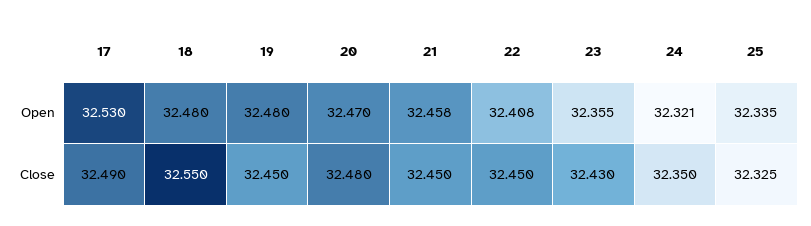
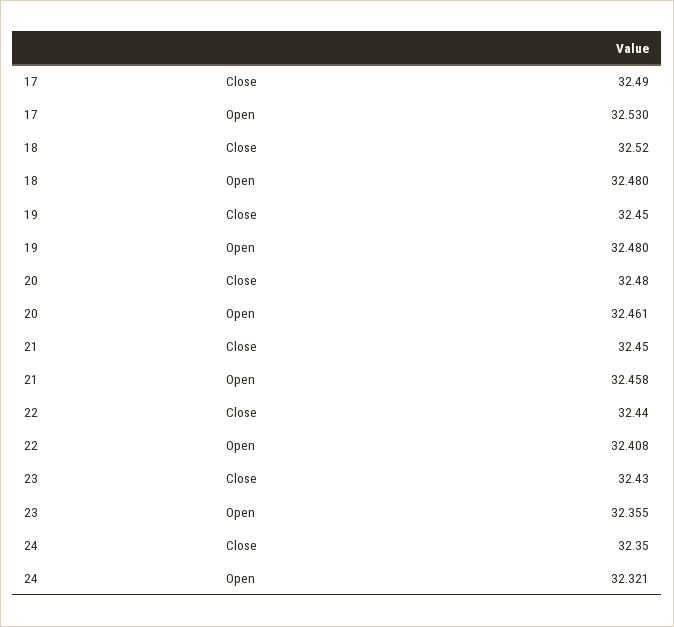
  {
    "17": {
      "Open": 32.53,
      "Close": 32.49
    },
    "18": {
      "Open": 32.48,
-     "Close": 32.55
+     "Close": 32.52
    },
    "19": {
      "Open": 32.48,
      "Close": 32.45
    },
    "20": {
-     "Open": 32.47,
+     "Open": 32.461,
      "Close": 32.48
    },
    "21": {
      "Open": 32.458,
      "Close": 32.45
    },
    "22": {
      "Open": 32.408,
-     "Close": 32.45
+     "Close": 32.44
    },
    "23": {
      "Open": 32.355,
      "Close": 32.43
    },
    "24": {
      "Open": 32.321,
      "Close": 32.35
-   },
+   }
-   "25": {
-     "Open": 32.335,
-     "Close": 32.325
-   }
  }

